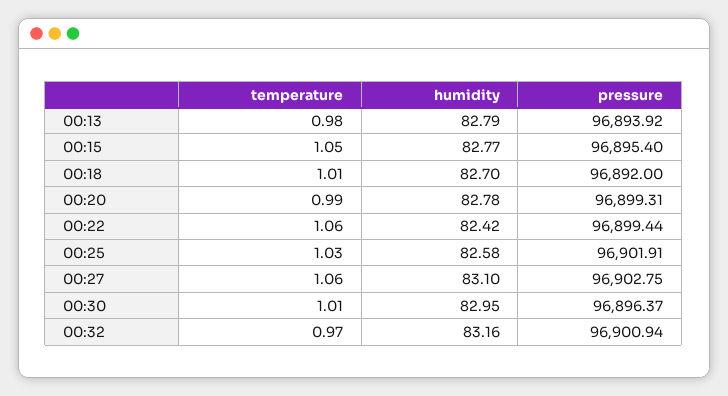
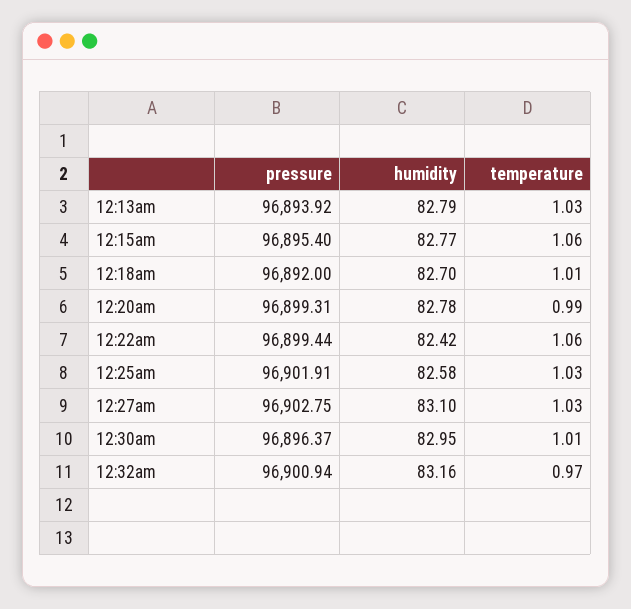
  {
    "temperature": {
-     "00:13": 0.98,
+     "00:13": 1.03,
-     "00:15": 1.05,
+     "00:15": 1.06,
      "00:18": 1.01,
      "00:20": 0.99,
      "00:22": 1.06,
      "00:25": 1.03,
-     "00:27": 1.06,
+     "00:27": 1.03,
      "00:30": 1.01,
      "00:32": 0.97
    },
    "humidity": {
      "00:13": 82.79,
      "00:15": 82.77,
      "00:18": 82.7,
      "00:20": 82.78,
      "00:22": 82.42,
      "00:25": 82.58,
      "00:27": 83.1,
      "00:30": 82.95,
      "00:32": 83.16
    },
    "pressure": {
      "00:13": 96893.92,
      "00:15": 96895.4,
      "00:18": 96892,
      "00:20": 96899.31,
      "00:22": 96899.44,
      "00:25": 96901.91,
      "00:27": 96902.75,
      "00:30": 96896.37,
      "00:32": 96900.94
    }
  }

